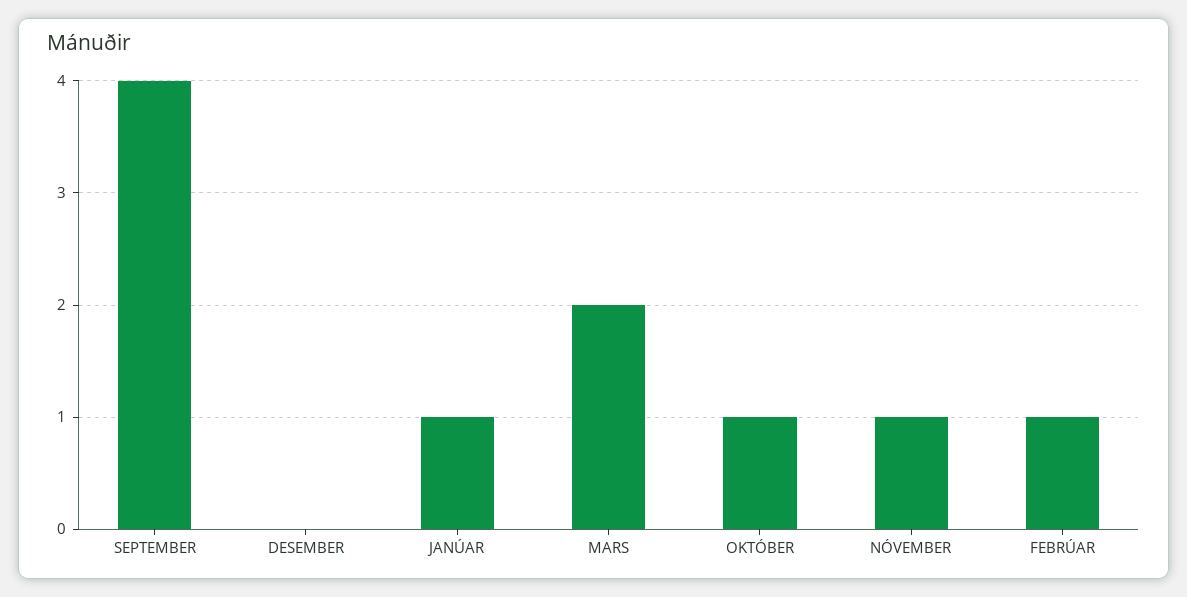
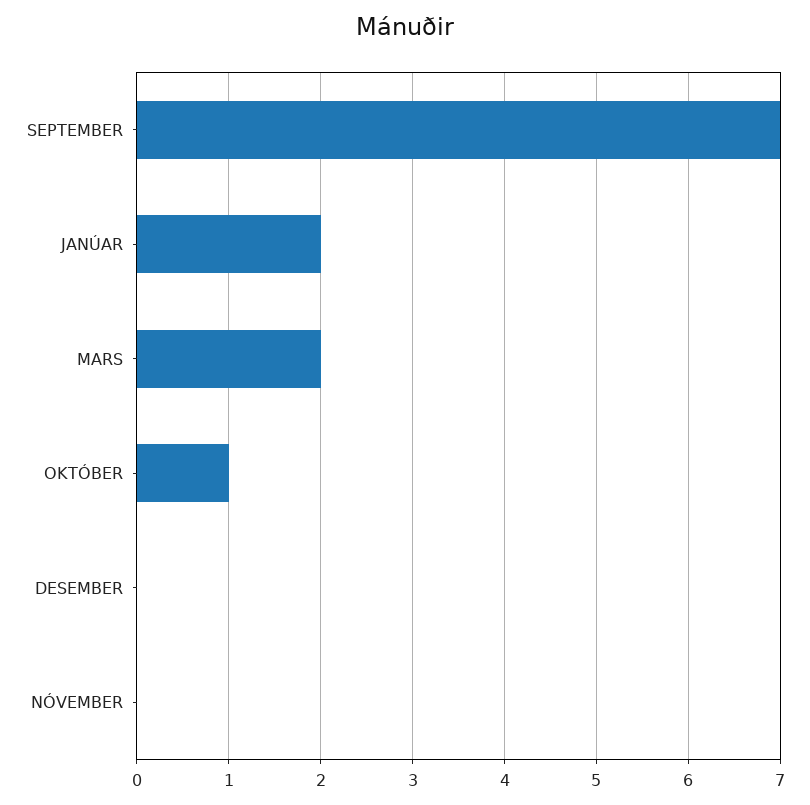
  {
-   "SEPTEMBER": 4,
+   "SEPTEMBER": 7,
    "DESEMBER": 0,
-   "JANÚAR": 1,
+   "JANÚAR": 2,
    "MARS": 2,
    "OKTÓBER": 1,
-   "NÓVEMBER": 1,
+   "NÓVEMBER": 0
-   "FEBRÚAR": 1
  }

